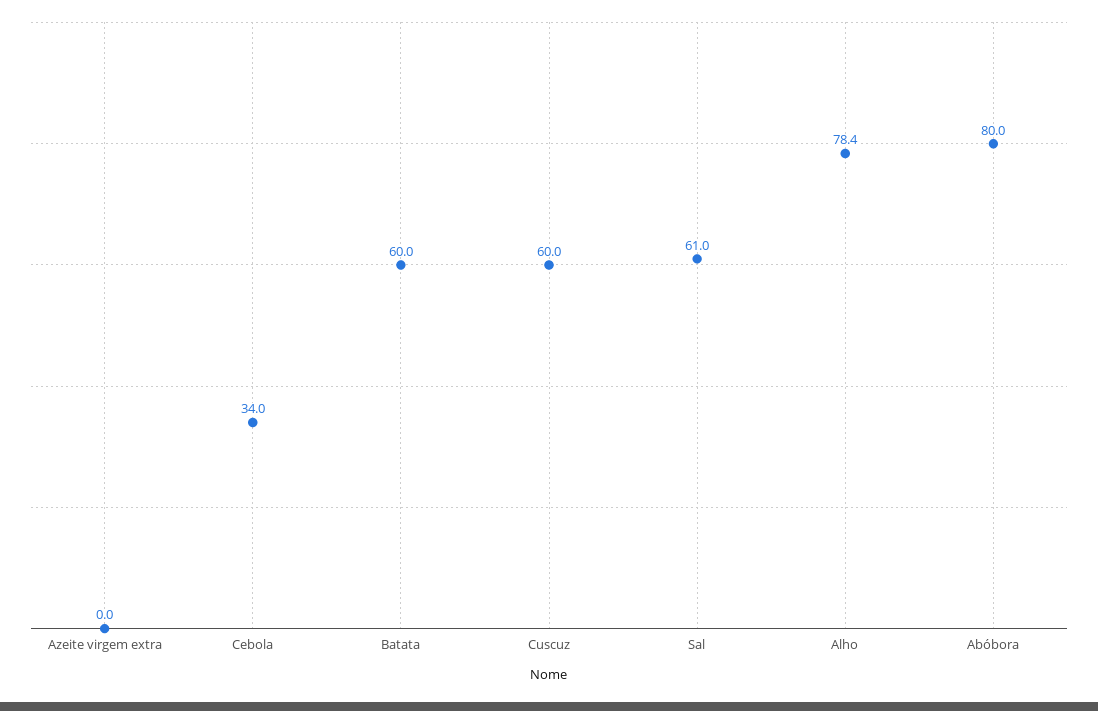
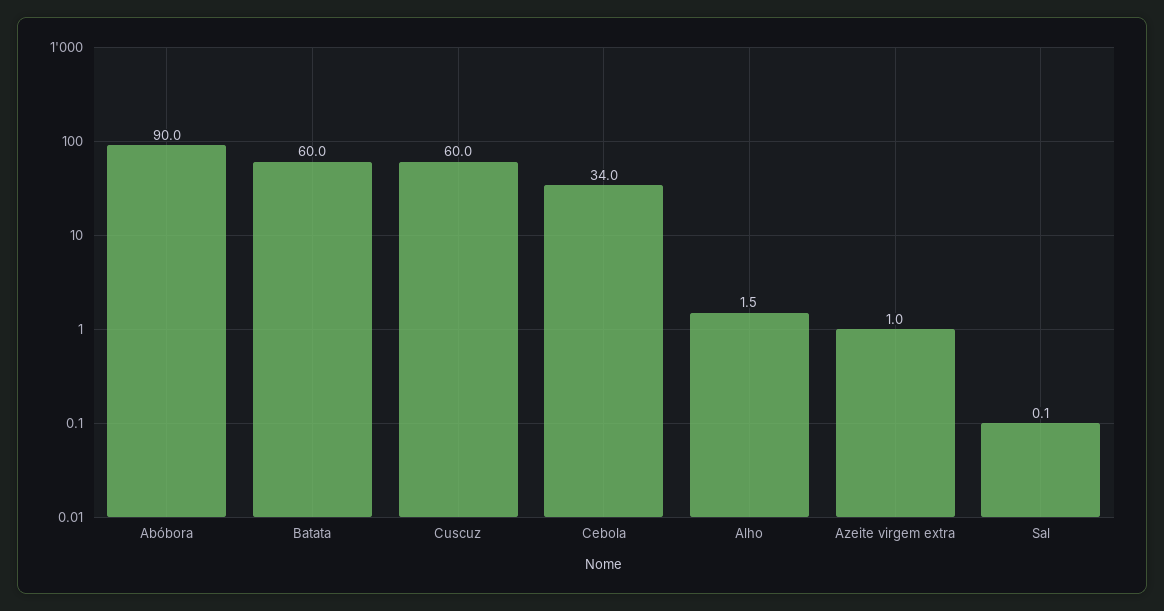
  {
-   "Azeite virgem extra": 0,
+   "Azeite virgem extra": 1,
    "Cebola": 34,
    "Batata": 60,
    "Cuscuz": 60,
-   "Sal": 61,
+   "Sal": 0.1,
-   "Alho": 78.4,
+   "Alho": 1.5,
-   "Abóbora": 80
+   "Abóbora": 90
  }

